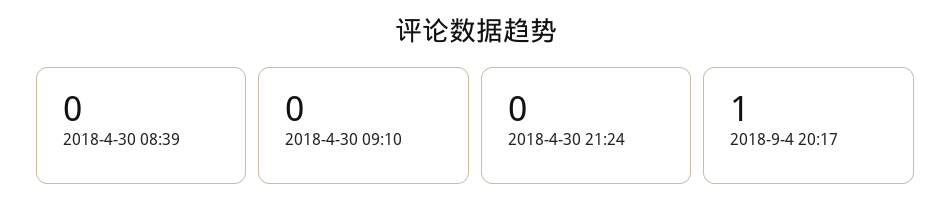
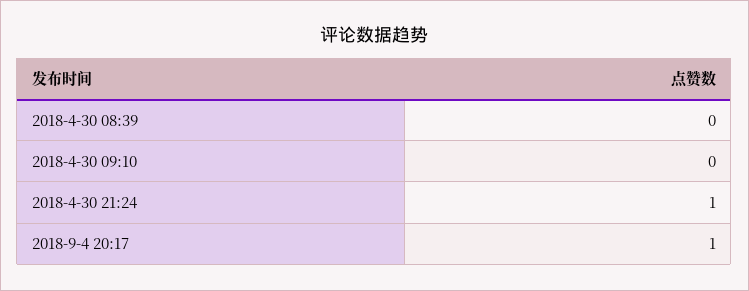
  {
    "2018-4-30 08:39": 0,
    "2018-4-30 09:10": 0,
-   "2018-4-30 21:24": 0,
+   "2018-4-30 21:24": 1,
    "2018-9-4 20:17": 1
  }

